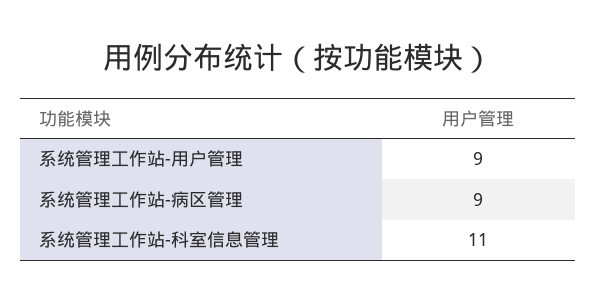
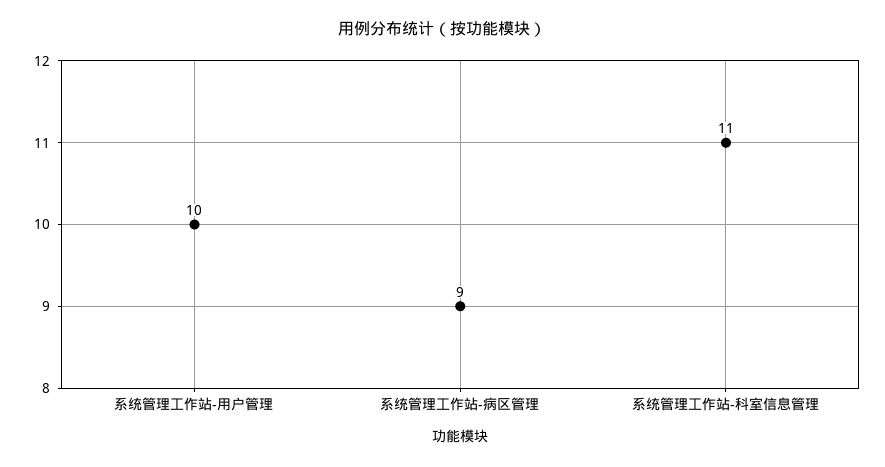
  {
-   "系统管理工作站-用户管理": 9,
+   "系统管理工作站-用户管理": 10,
    "系统管理工作站-病区管理": 9,
    "系统管理工作站-科室信息管理": 11
  }

